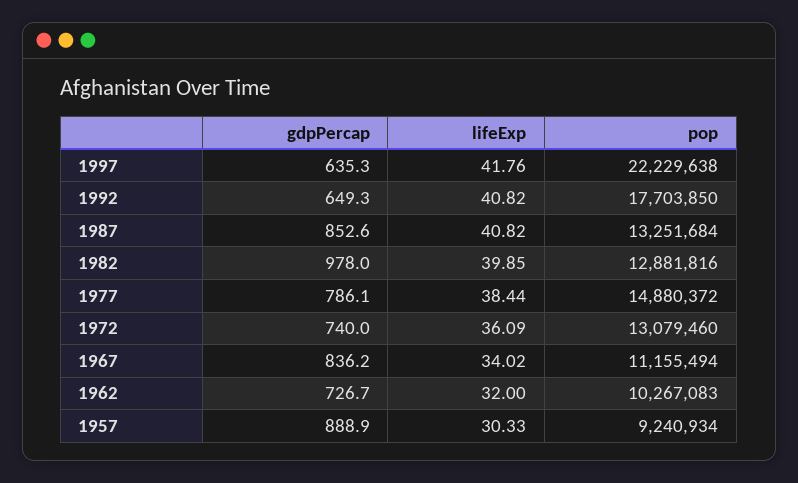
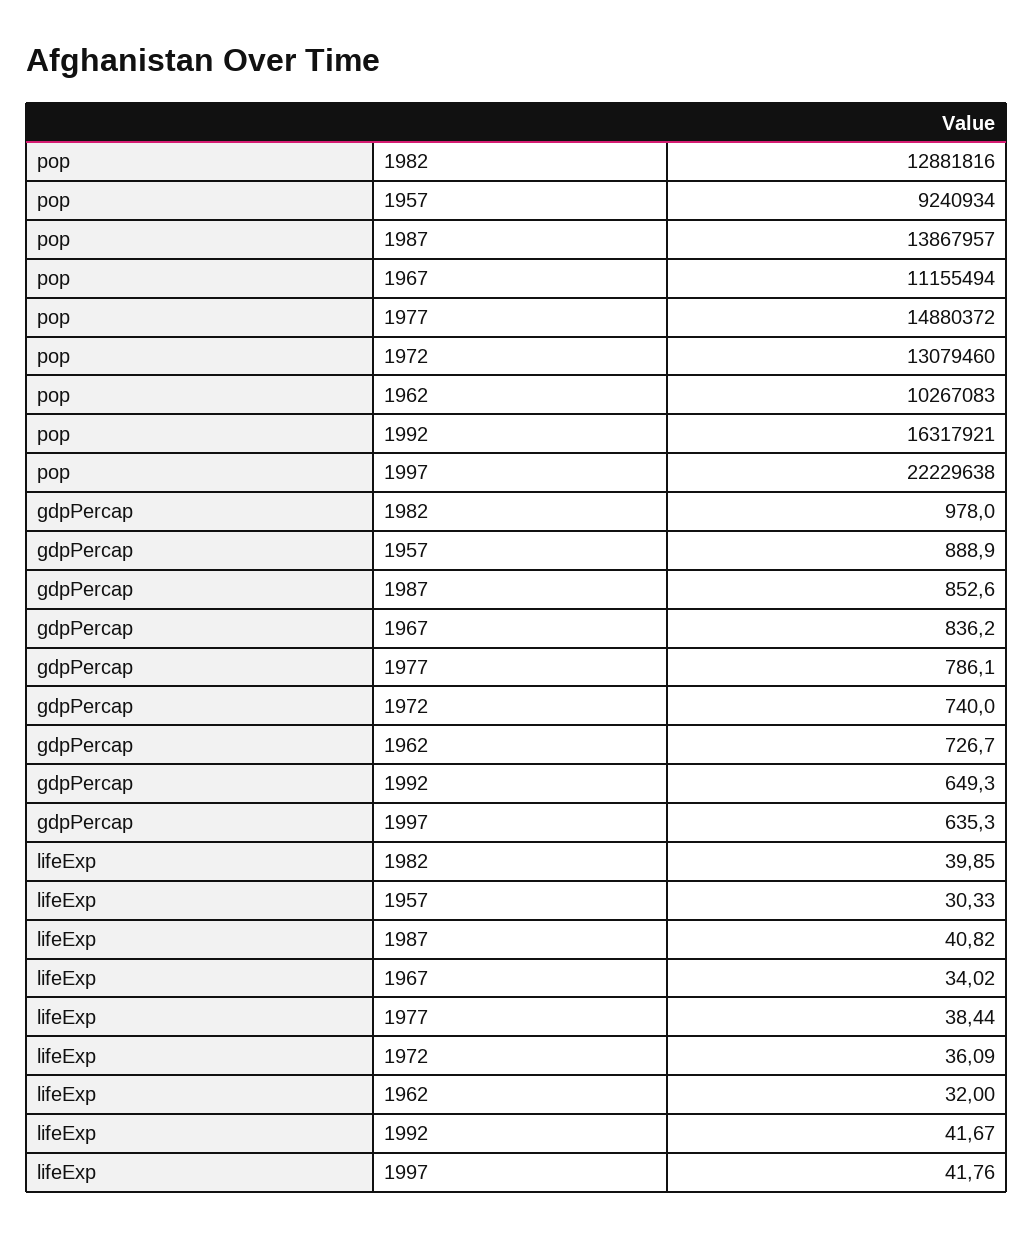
  {
    "gdpPercap": {
      "1997": 635.3,
      "1992": 649.3,
      "1987": 852.6,
      "1982": 978,
      "1977": 786.1,
      "1972": 740,
      "1967": 836.2,
      "1962": 726.7,
      "1957": 888.9
    },
    "lifeExp": {
      "1997": 41.76,
-     "1992": 40.82,
+     "1992": 41.67,
      "1987": 40.82,
      "1982": 39.85,
      "1977": 38.44,
      "1972": 36.09,
      "1967": 34.02,
      "1962": 32,
      "1957": 30.33
    },
    "pop": {
      "1997": 22229638,
-     "1992": 17703850,
+     "1992": 16317921,
-     "1987": 13251684,
+     "1987": 13867957,
      "1982": 12881816,
      "1977": 14880372,
      "1972": 13079460,
      "1967": 11155494,
      "1962": 10267083,
      "1957": 9240934
    }
  }

